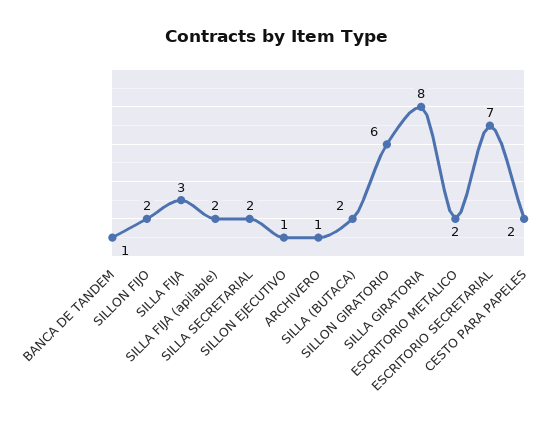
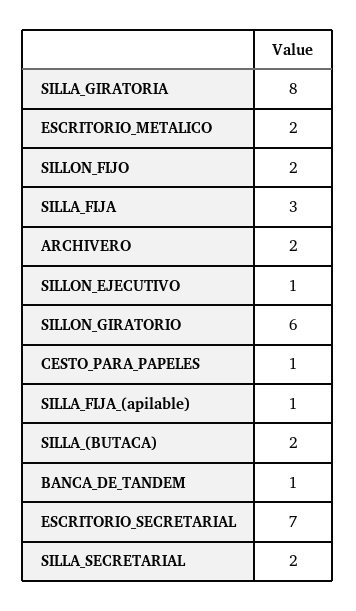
  {
    "BANCA DE TANDEM": 1,
    "SILLON FIJO": 2,
    "SILLA FIJA": 3,
-   "SILLA FIJA (apilable)": 2,
+   "SILLA FIJA (apilable)": 1,
    "SILLA SECRETARIAL": 2,
    "SILLON EJECUTIVO": 1,
-   "ARCHIVERO": 1,
+   "ARCHIVERO": 2,
    "SILLA (BUTACA)": 2,
    "SILLON GIRATORIO": 6,
    "SILLA GIRATORIA": 8,
    "ESCRITORIO METALICO": 2,
    "ESCRITORIO SECRETARIAL": 7,
-   "CESTO PARA PAPELES": 2
+   "CESTO PARA PAPELES": 1
  }

